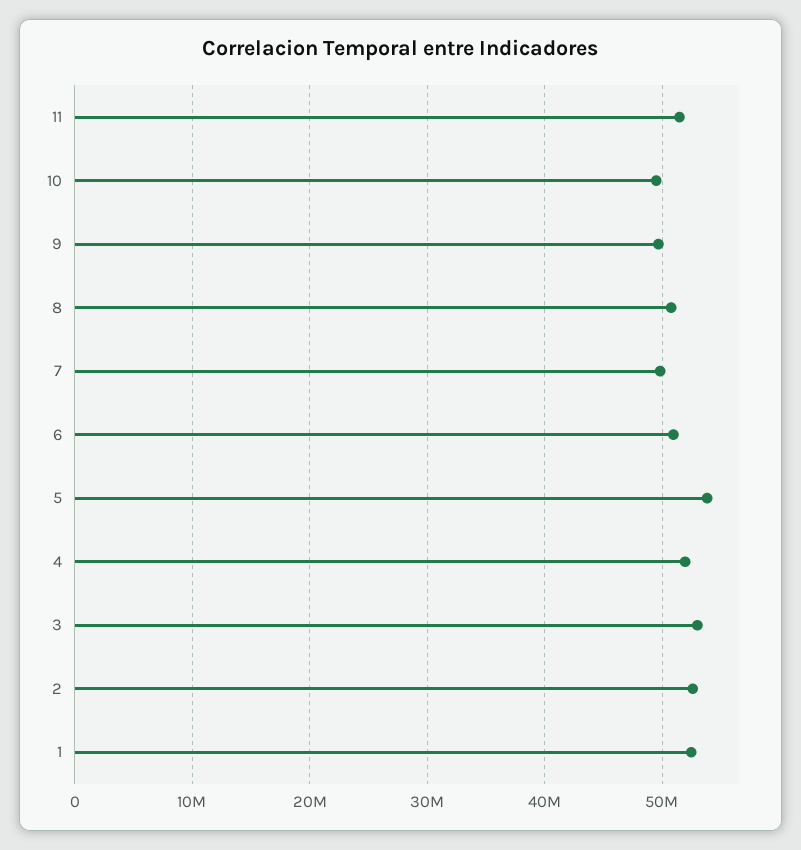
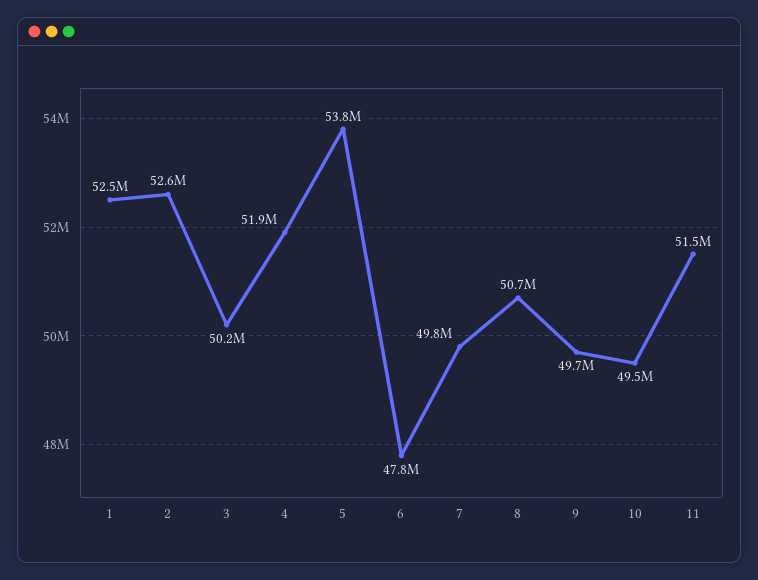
  {
    "11": 51500000,
    "10": 49500000,
    "9": 49700000,
    "8": 50700000,
    "7": 49800000,
-   "6": 51000000,
+   "6": 47800000,
    "5": 53800000,
    "4": 51900000,
-   "3": 53000000,
+   "3": 50200000,
    "2": 52600000,
    "1": 52500000
  }

